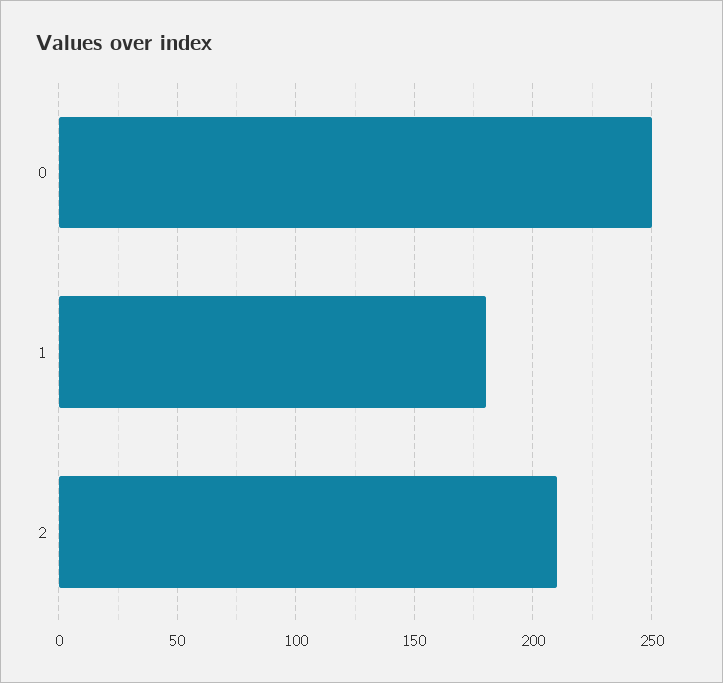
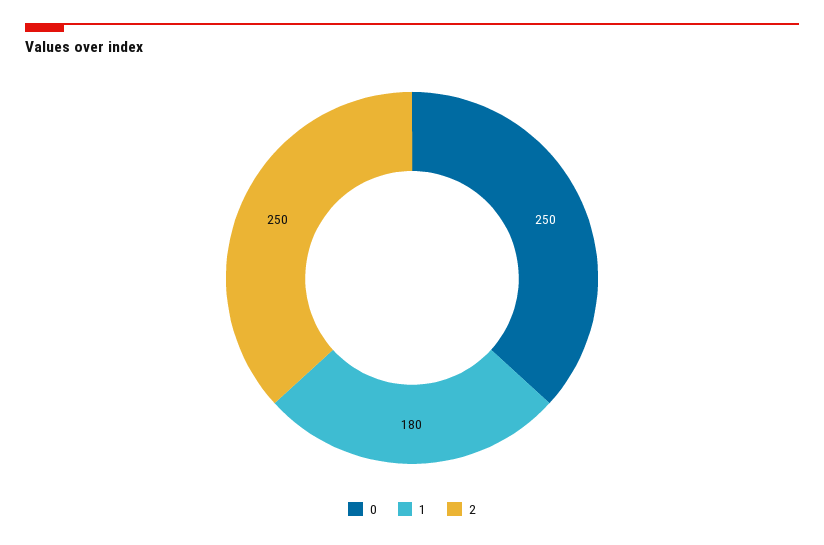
  {
    "0": 250,
    "1": 180,
-   "2": 210
+   "2": 250
  }

